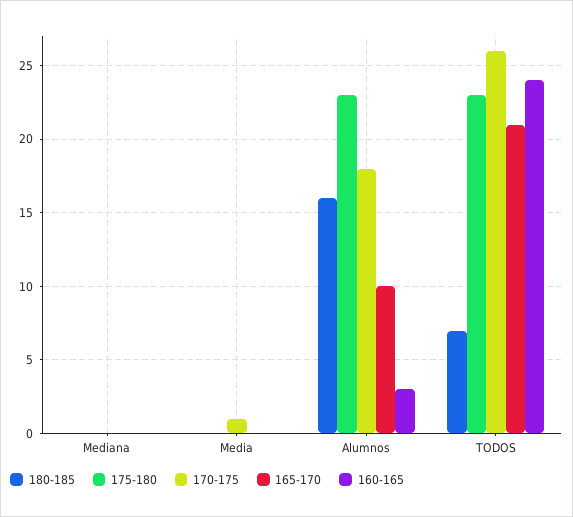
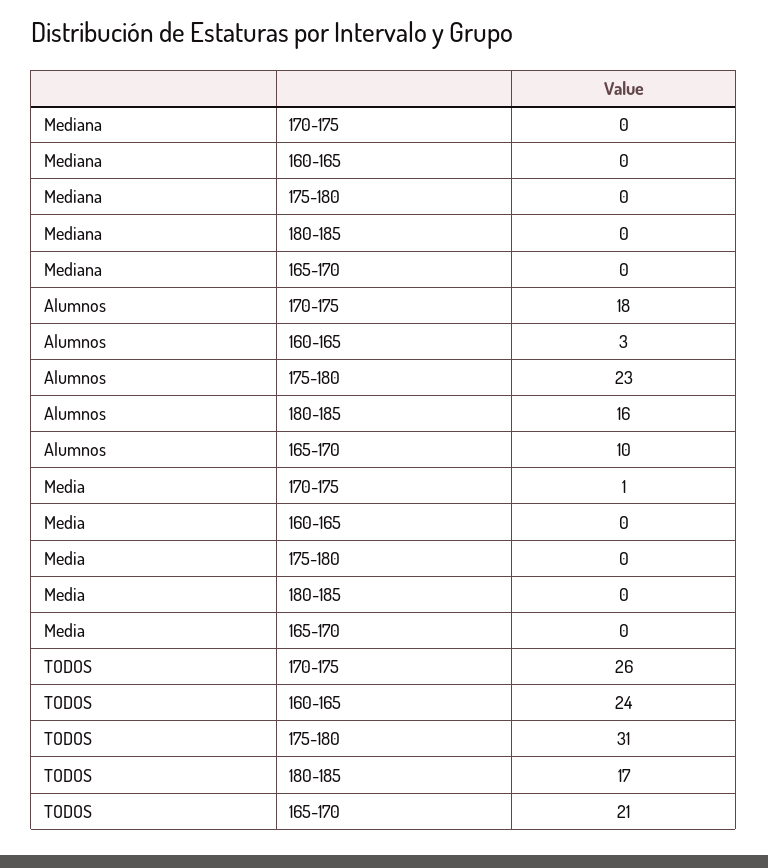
  {
    "180-185": {
      "Mediana": 0,
      "Media": 0,
      "Alumnos": 16,
-     "TODOS": 7
+     "TODOS": 17
    },
    "175-180": {
      "Mediana": 0,
      "Media": 0,
      "Alumnos": 23,
-     "TODOS": 23
+     "TODOS": 31
    },
    "170-175": {
      "Mediana": 0,
      "Media": 1,
      "Alumnos": 18,
      "TODOS": 26
    },
    "165-170": {
      "Mediana": 0,
      "Media": 0,
      "Alumnos": 10,
      "TODOS": 21
    },
    "160-165": {
      "Mediana": 0,
      "Media": 0,
      "Alumnos": 3,
      "TODOS": 24
    }
  }

